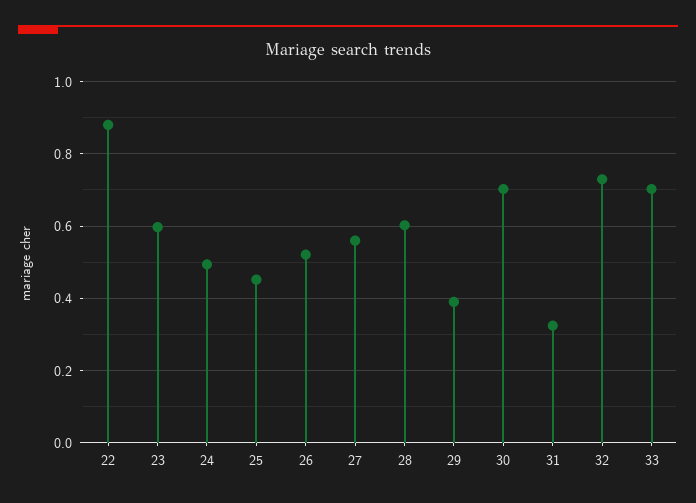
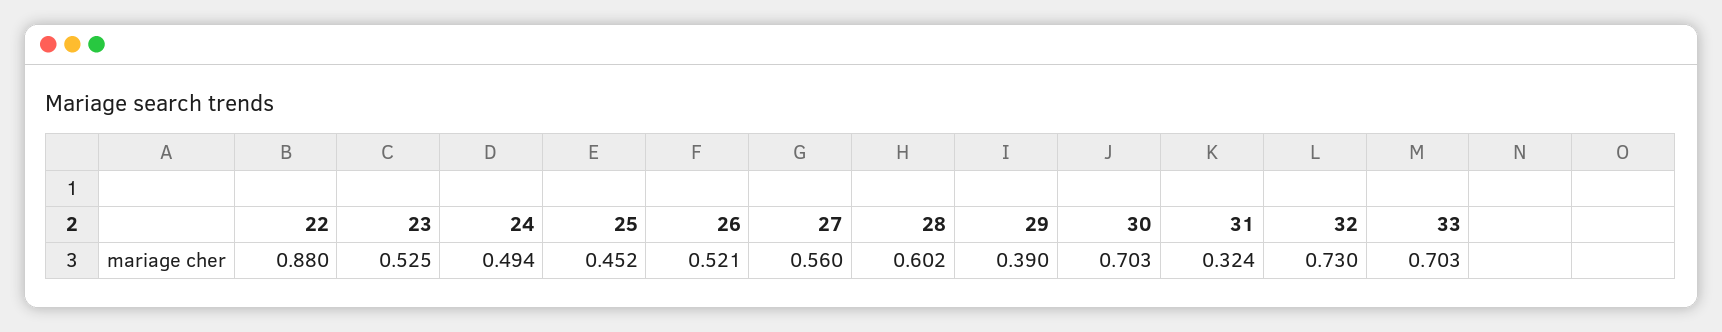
  {
    "22": 0.88,
-   "23": 0.6,
+   "23": 0.525,
    "24": 0.494,
    "25": 0.452,
    "26": 0.521,
    "27": 0.56,
    "28": 0.602,
    "29": 0.39,
    "30": 0.703,
    "31": 0.324,
    "32": 0.73,
    "33": 0.703
  }

